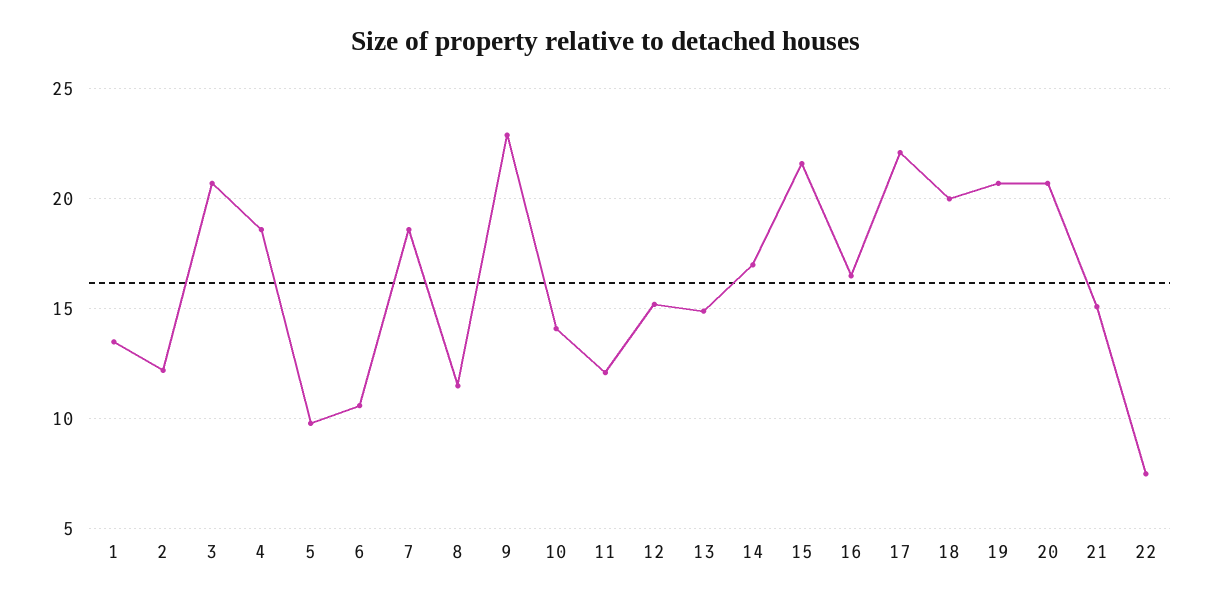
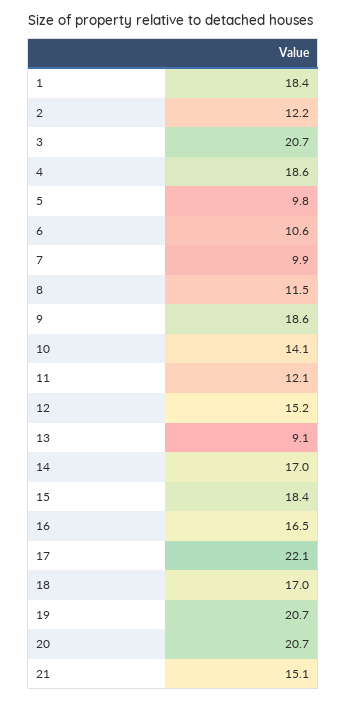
  {
-   "1": 13.5,
+   "1": 18.4,
    "2": 12.2,
    "3": 20.7,
    "4": 18.6,
    "5": 9.8,
    "6": 10.6,
-   "7": 18.5,
+   "7": 9.9,
    "8": 11.5,
-   "9": 23,
+   "9": 18.6,
    "10": 14.1,
    "11": 12.1,
    "12": 15.2,
-   "13": 15,
+   "13": 9.1,
    "14": 17,
-   "15": 21.5,
+   "15": 18.4,
    "16": 16.5,
    "17": 22.1,
-   "18": 20,
+   "18": 17,
    "19": 20.7,
    "20": 20.7,
-   "21": 15.1,
+   "21": 15.1
-   "22": 7.5
  }

